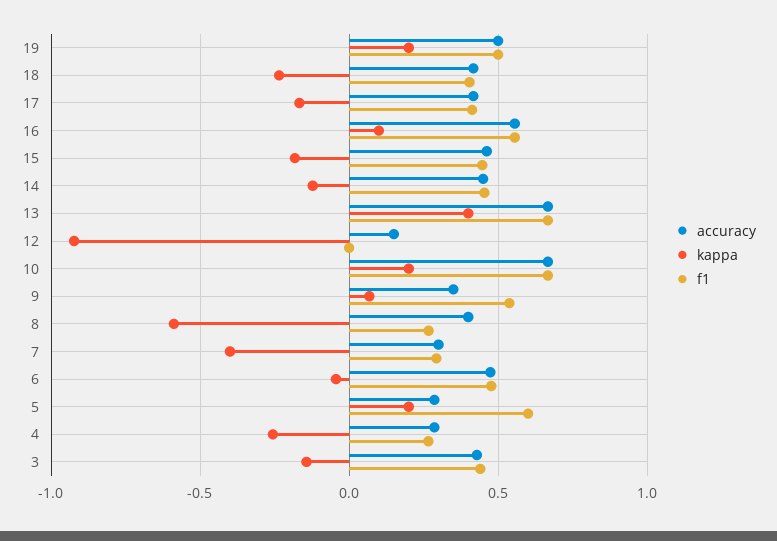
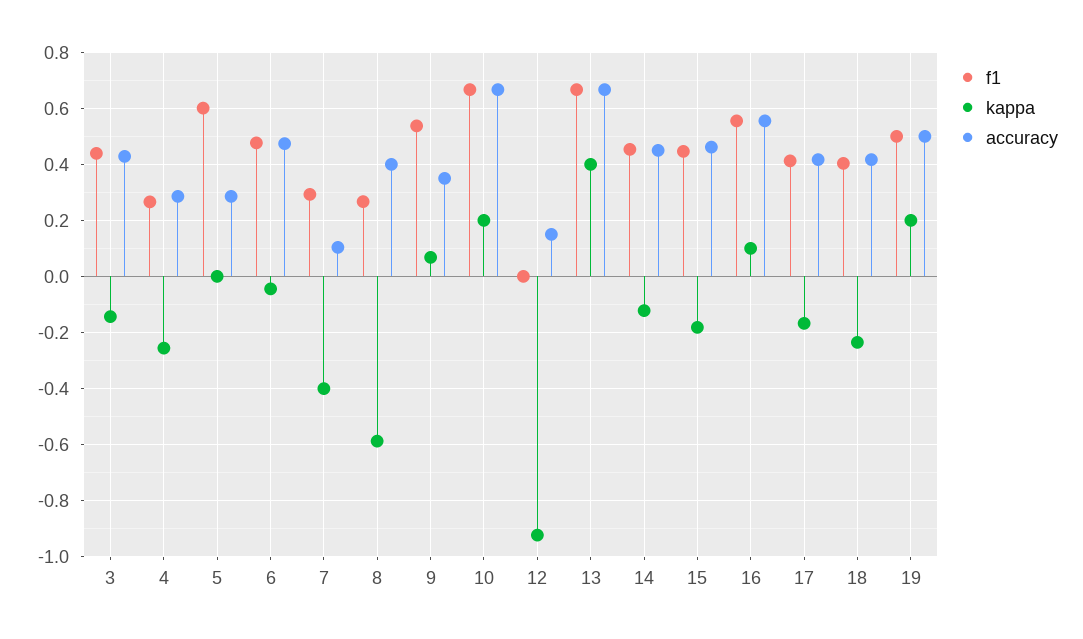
  {
    "accuracy": {
      "19": 0.5,
      "18": 0.425,
      "17": 0.425,
      "16": 0.55,
      "15": 0.45,
      "14": 0.45,
      "13": 0.675,
      "12": 0.15,
      "10": 0.675,
      "9": 0.35,
      "8": 0.4,
-     "7": 0.3,
+     "7": 0.1,
      "6": 0.475,
      "5": 0.275,
      "4": 0.275,
      "3": 0.425
    },
    "kappa": {
      "19": 0.2,
      "18": -0.225,
      "17": -0.175,
      "16": 0.1,
      "15": -0.175,
      "14": -0.125,
      "13": 0.4,
      "12": -0.925,
      "10": 0.2,
      "9": 0.075,
      "8": -0.6,
      "7": -0.4,
      "6": -0.05,
-     "5": 0.2,
+     "5": 0,
      "4": -0.25,
      "3": -0.15
    },
    "f1": {
      "19": 0.5,
      "18": 0.4,
      "17": 0.425,
      "16": 0.55,
      "15": 0.45,
      "14": 0.45,
      "13": 0.675,
      "12": 0,
      "10": 0.675,
      "9": 0.55,
      "8": 0.275,
      "7": 0.3,
      "6": 0.475,
      "5": 0.6,
      "4": 0.275,
      "3": 0.45
    }
  }

